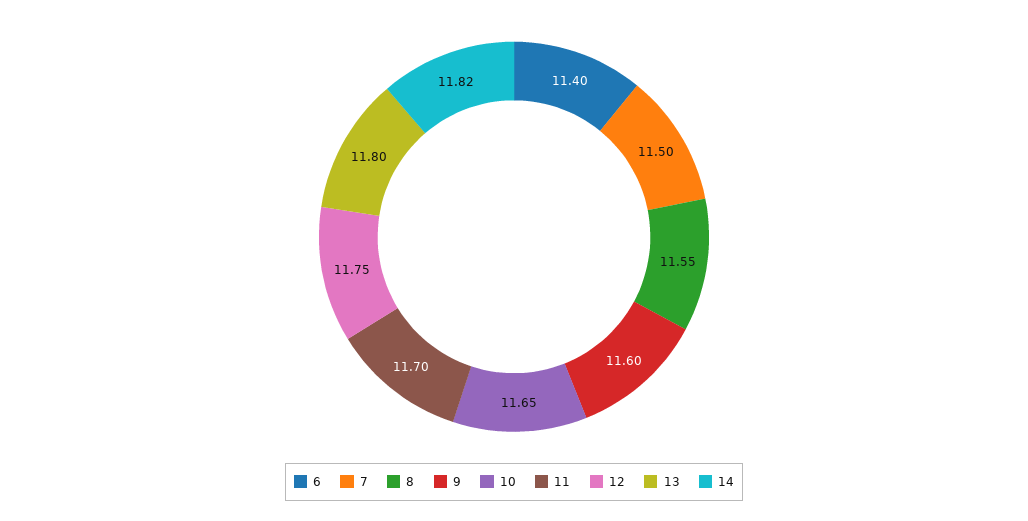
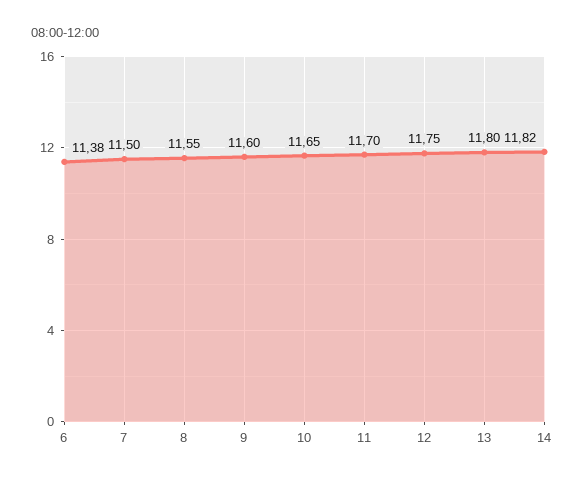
  {
-   "6": 11.4,
+   "6": 11.38,
    "7": 11.5,
    "8": 11.55,
    "9": 11.6,
    "10": 11.65,
    "11": 11.7,
    "12": 11.75,
    "13": 11.8,
    "14": 11.82
  }

